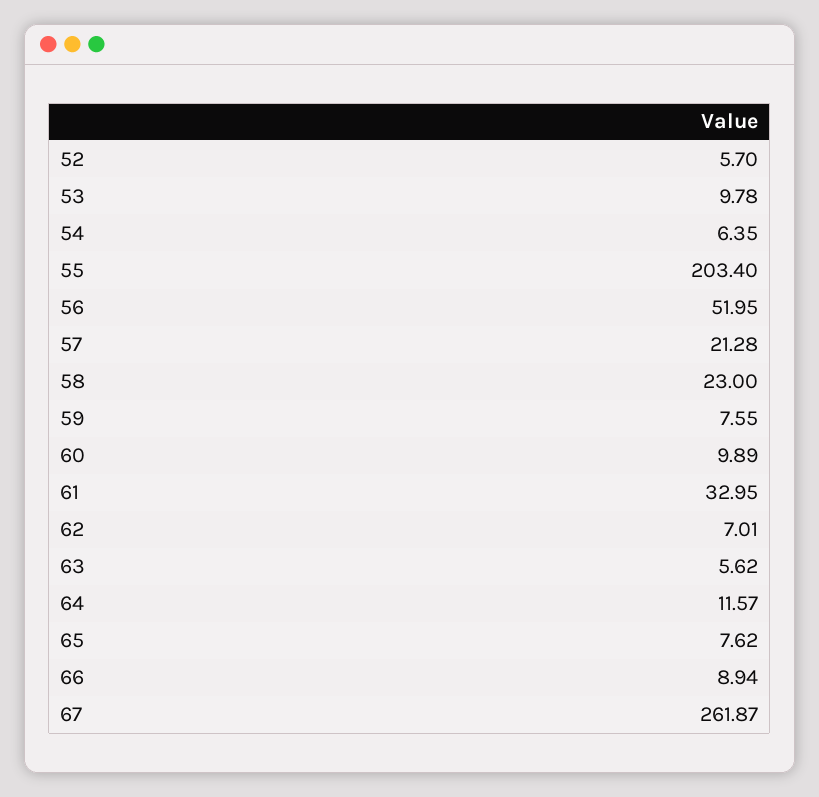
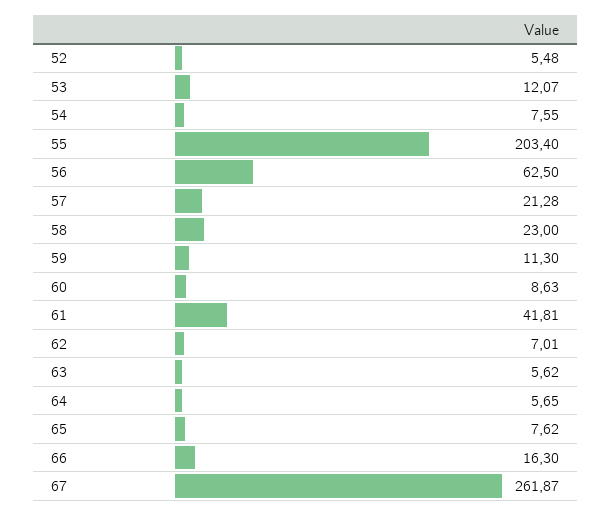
  {
-   "52": 5.7,
+   "52": 5.48,
-   "53": 9.78,
+   "53": 12.07,
-   "54": 6.35,
+   "54": 7.55,
    "55": 203.4,
-   "56": 51.95,
+   "56": 62.5,
    "57": 21.28,
    "58": 23,
-   "59": 7.55,
+   "59": 11.3,
-   "60": 9.89,
+   "60": 8.63,
-   "61": 32.95,
+   "61": 41.81,
    "62": 7.01,
    "63": 5.62,
-   "64": 11.57,
+   "64": 5.65,
    "65": 7.62,
-   "66": 8.94,
+   "66": 16.3,
    "67": 261.87
  }

